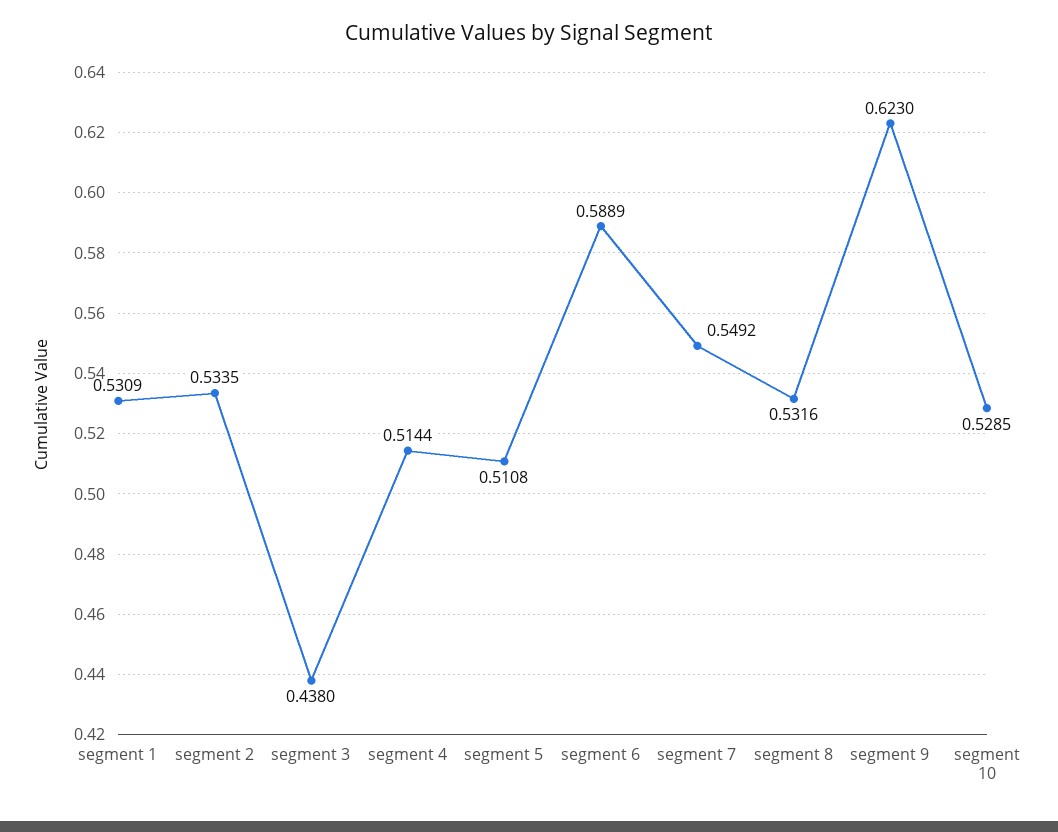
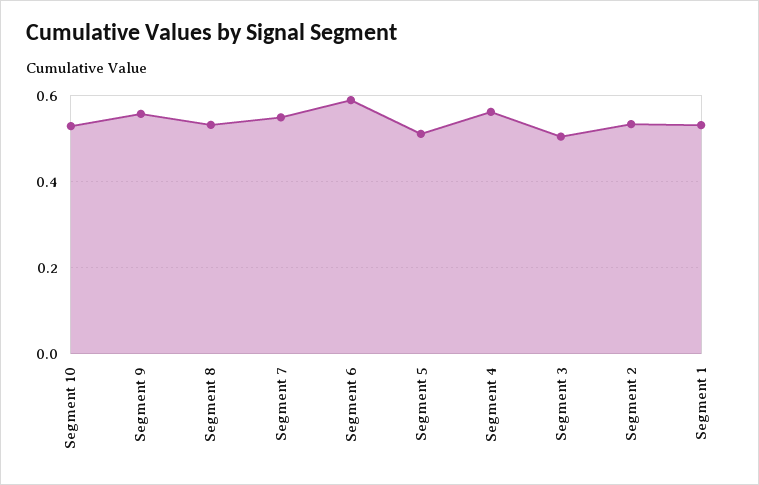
  {
    "segment 1": 0.5309,
    "segment 2": 0.5335,
-   "segment 3": 0.438,
+   "segment 3": 0.5,
-   "segment 4": 0.5144,
+   "segment 4": 0.56,
    "segment 5": 0.5108,
    "segment 6": 0.5889,
    "segment 7": 0.5492,
    "segment 8": 0.5316,
-   "segment 9": 0.623,
+   "segment 9": 0.56,
    "segment 10": 0.5285
  }

